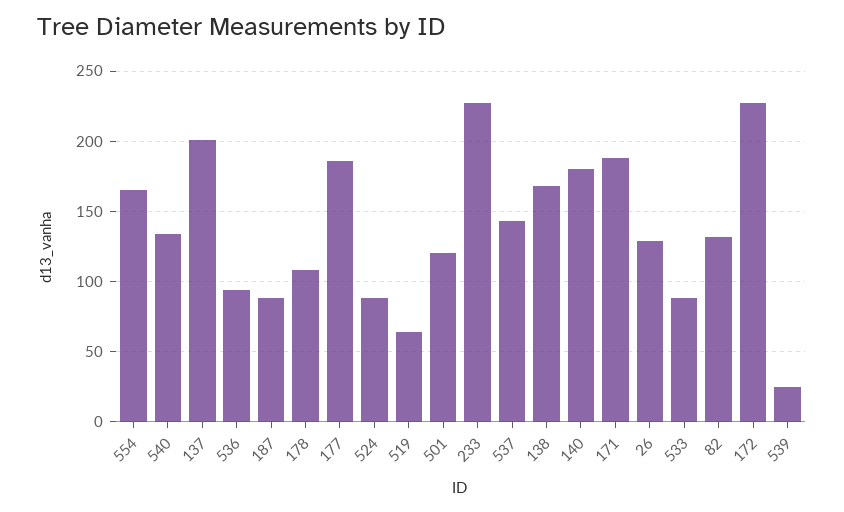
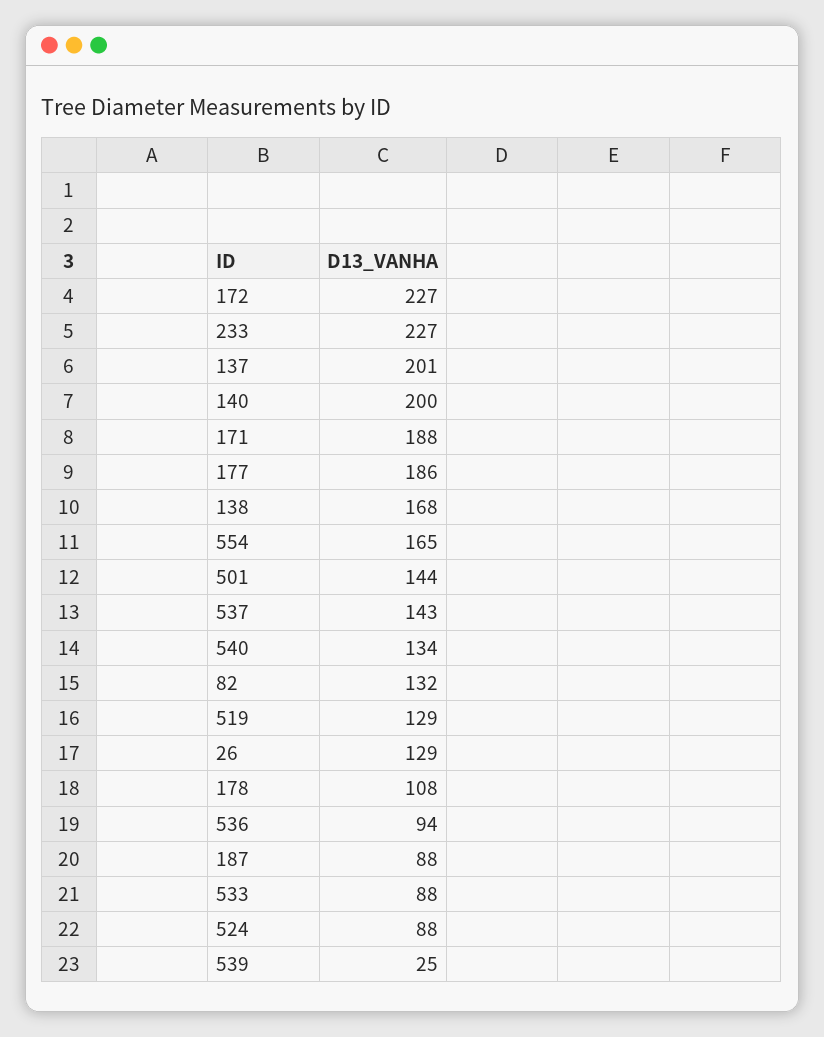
  {
    "554": 165,
    "540": 134,
    "137": 201,
    "536": 94,
    "187": 88,
    "178": 108,
    "177": 186,
    "524": 88,
-   "519": 65,
+   "519": 129,
-   "501": 120,
+   "501": 144,
    "233": 227,
    "537": 143,
    "138": 168,
-   "140": 180,
+   "140": 200,
    "171": 188,
    "26": 129,
    "533": 88,
    "82": 132,
    "172": 227,
    "539": 25
  }

